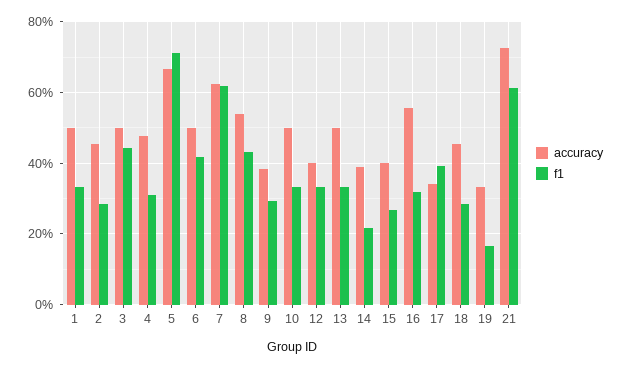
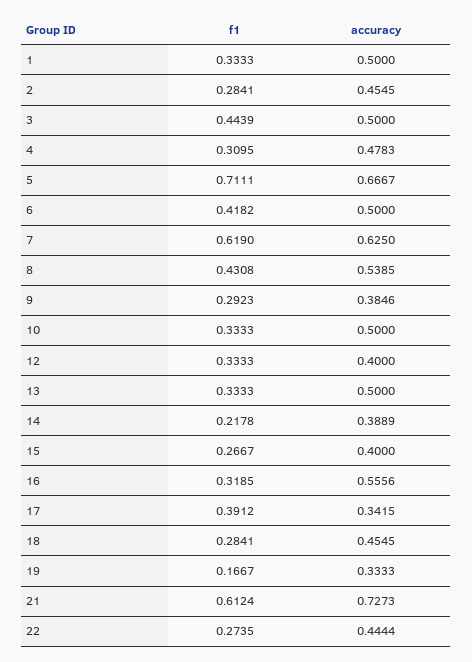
  {
    "accuracy": {
      "1": 0.5,
      "2": 0.4545,
      "3": 0.5,
      "4": 0.4783,
      "5": 0.6667,
      "6": 0.5,
      "7": 0.625,
      "8": 0.5385,
      "9": 0.3846,
      "10": 0.5,
      "12": 0.4,
      "13": 0.5,
      "14": 0.3889,
      "15": 0.4,
      "16": 0.5556,
      "17": 0.3415,
      "18": 0.4545,
      "19": 0.3333,
-     "21": 0.7273
+     "21": 0.7273,
+     "22": 0.4444
    },
    "f1": {
      "1": 0.3333,
      "2": 0.2841,
      "3": 0.4439,
      "4": 0.3095,
      "5": 0.7111,
      "6": 0.4182,
      "7": 0.619,
      "8": 0.4308,
      "9": 0.2923,
      "10": 0.3333,
      "12": 0.3333,
      "13": 0.3333,
      "14": 0.2178,
      "15": 0.2667,
      "16": 0.3185,
      "17": 0.3912,
      "18": 0.2841,
      "19": 0.1667,
-     "21": 0.6124
+     "21": 0.6124,
+     "22": 0.2735
    }
  }

